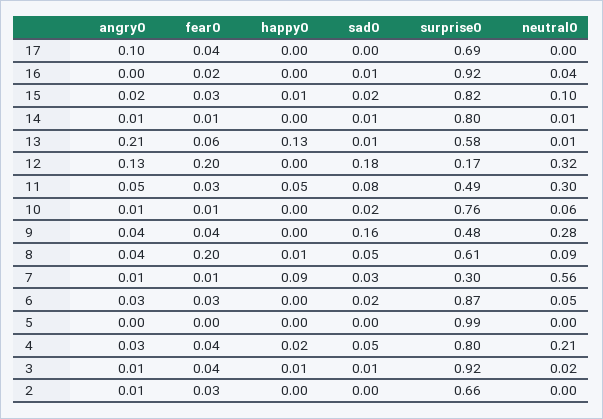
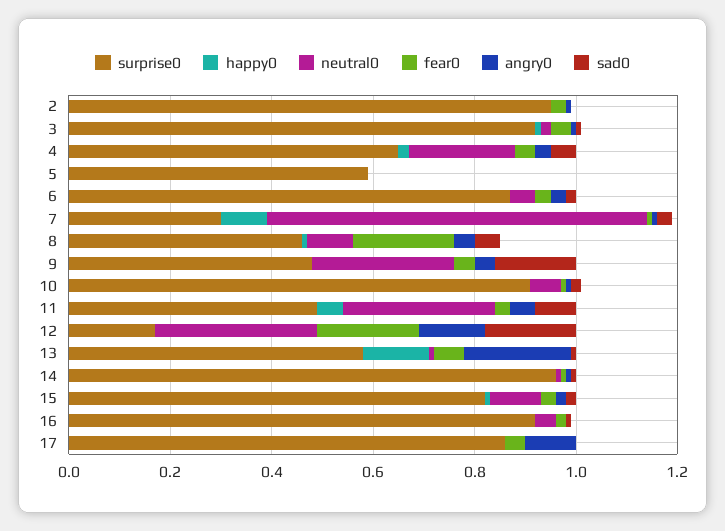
  {
    "angry0": {
      "17": 0.1,
      "16": 0,
      "15": 0.02,
      "14": 0.01,
      "13": 0.21,
      "12": 0.13,
      "11": 0.05,
      "10": 0.01,
      "9": 0.04,
      "8": 0.04,
      "7": 0.01,
      "6": 0.03,
      "5": 0,
      "4": 0.03,
      "3": 0.01,
      "2": 0.01
    },
    "fear0": {
      "17": 0.04,
      "16": 0.02,
      "15": 0.03,
      "14": 0.01,
      "13": 0.06,
      "12": 0.2,
      "11": 0.03,
      "10": 0.01,
      "9": 0.04,
      "8": 0.2,
      "7": 0.01,
      "6": 0.03,
      "5": 0,
      "4": 0.04,
      "3": 0.04,
      "2": 0.03
    },
    "happy0": {
      "17": 0,
      "16": 0,
      "15": 0.01,
      "14": 0,
      "13": 0.13,
      "12": 0,
      "11": 0.05,
      "10": 0,
      "9": 0,
      "8": 0.01,
      "7": 0.09,
      "6": 0,
      "5": 0,
      "4": 0.02,
      "3": 0.01,
      "2": 0
    },
    "sad0": {
      "17": 0,
      "16": 0.01,
      "15": 0.02,
      "14": 0.01,
      "13": 0.01,
      "12": 0.18,
      "11": 0.08,
      "10": 0.02,
      "9": 0.16,
      "8": 0.05,
      "7": 0.03,
      "6": 0.02,
      "5": 0,
      "4": 0.05,
      "3": 0.01,
      "2": 0
    },
    "surprise0": {
-     "17": 0.69,
+     "17": 0.85,
      "16": 0.92,
      "15": 0.82,
-     "14": 0.8,
+     "14": 0.95,
      "13": 0.58,
      "12": 0.17,
      "11": 0.49,
-     "10": 0.76,
+     "10": 0.9,
      "9": 0.48,
-     "8": 0.61,
+     "8": 0.45,
      "7": 0.3,
      "6": 0.87,
-     "5": 0.99,
+     "5": 0.6,
-     "4": 0.8,
+     "4": 0.65,
      "3": 0.92,
-     "2": 0.66
+     "2": 0.95
    },
    "neutral0": {
      "17": 0,
      "16": 0.04,
      "15": 0.1,
      "14": 0.01,
      "13": 0.01,
      "12": 0.32,
      "11": 0.3,
      "10": 0.06,
      "9": 0.28,
      "8": 0.09,
-     "7": 0.56,
+     "7": 0.75,
      "6": 0.05,
      "5": 0,
      "4": 0.21,
      "3": 0.02,
      "2": 0
    }
  }

